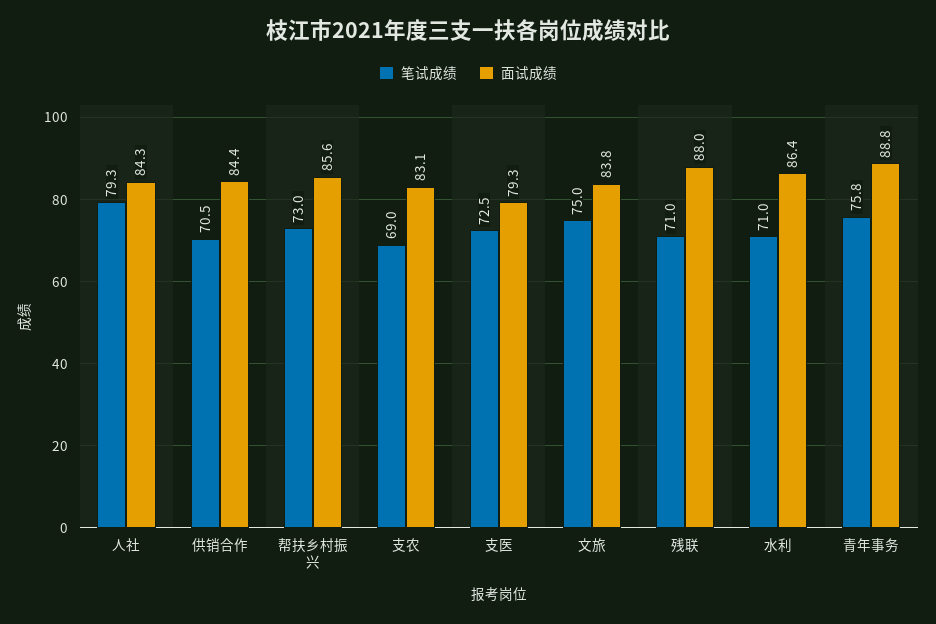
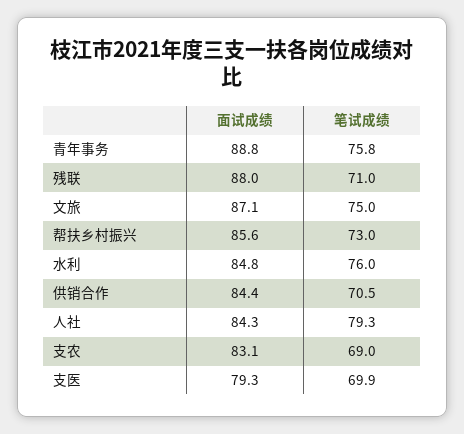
  {
    "笔试成绩": {
      "人社": 79.3,
      "供销合作": 70.5,
      "帮扶乡村振兴": 73,
      "支农": 69,
-     "支医": 72.5,
+     "支医": 69.9,
      "文旅": 75,
      "残联": 71,
-     "水利": 71,
+     "水利": 76,
      "青年事务": 75.8
    },
    "面试成绩": {
      "人社": 84.3,
      "供销合作": 84.4,
      "帮扶乡村振兴": 85.6,
      "支农": 83.1,
      "支医": 79.3,
-     "文旅": 83.8,
+     "文旅": 87.1,
      "残联": 88,
-     "水利": 86.4,
+     "水利": 84.8,
      "青年事务": 88.8
    }
  }

